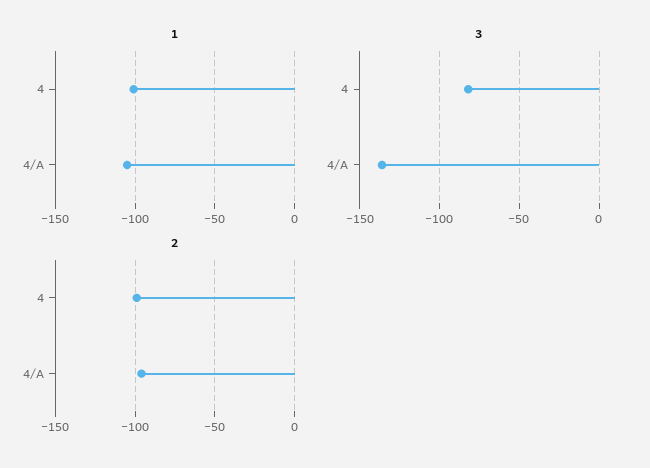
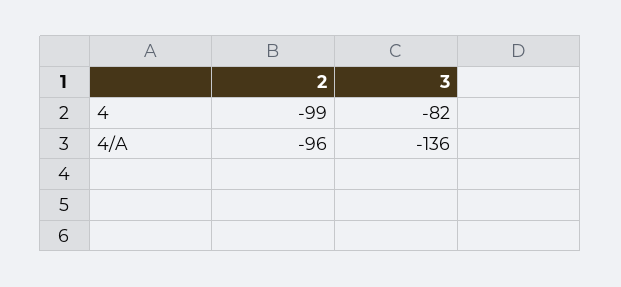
  {
-   "1": {
-     "4": -100,
-     "4/A": -105
-   },
    "3": {
      "4": -82,
      "4/A": -136
    },
    "2": {
      "4": -99,
      "4/A": -96
    }
  }

